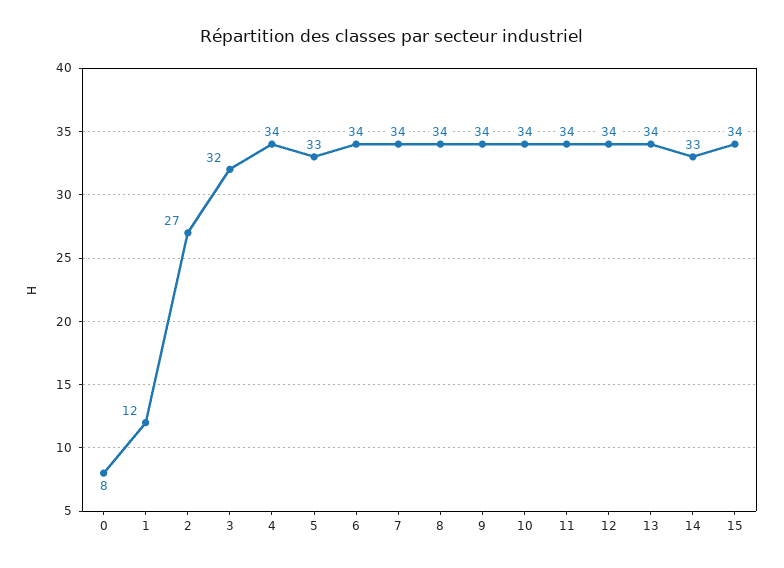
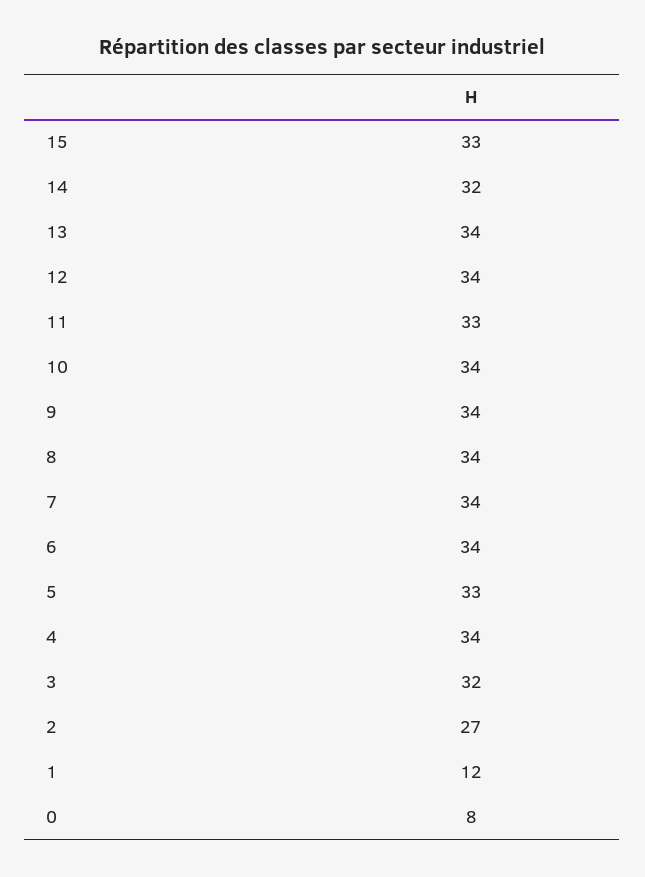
  {
    "0": 8,
    "1": 12,
    "2": 27,
    "3": 32,
    "4": 34,
    "5": 33,
    "6": 34,
    "7": 34,
    "8": 34,
    "9": 34,
    "10": 34,
-   "11": 34,
+   "11": 33,
    "12": 34,
    "13": 34,
-   "14": 33,
+   "14": 32,
-   "15": 34
+   "15": 33
  }

